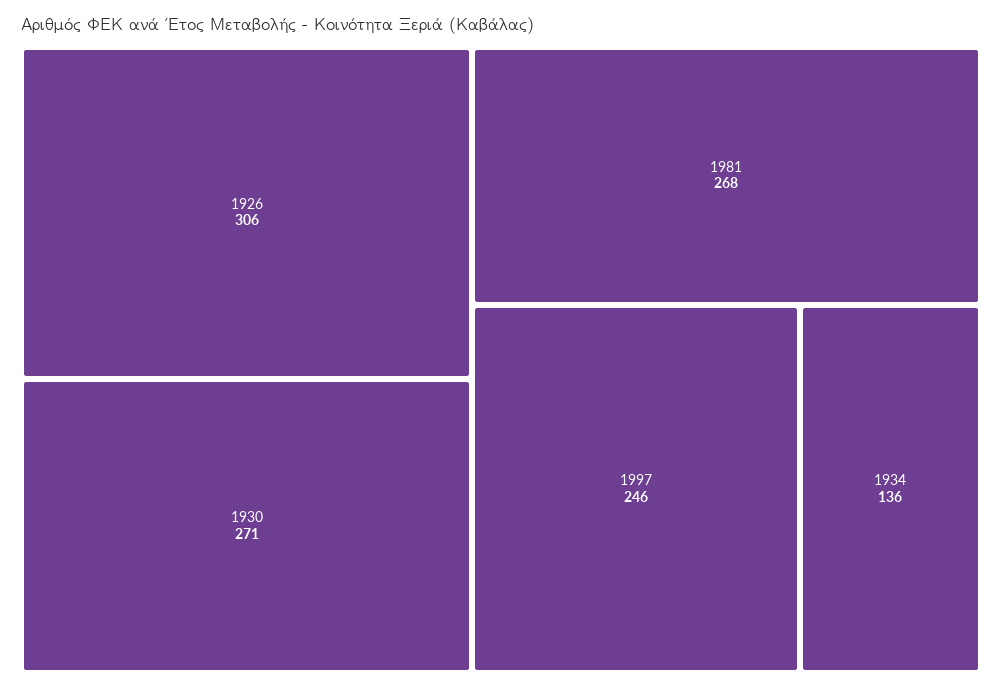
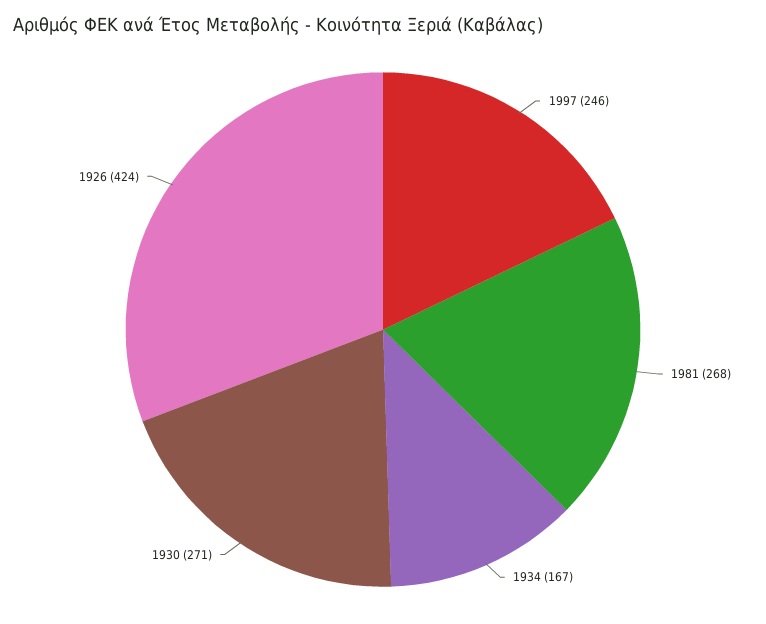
  {
-   "1926": 306,
+   "1926": 424,
    "1930": 271,
    "1981": 268,
    "1997": 246,
-   "1934": 136
+   "1934": 167
  }

